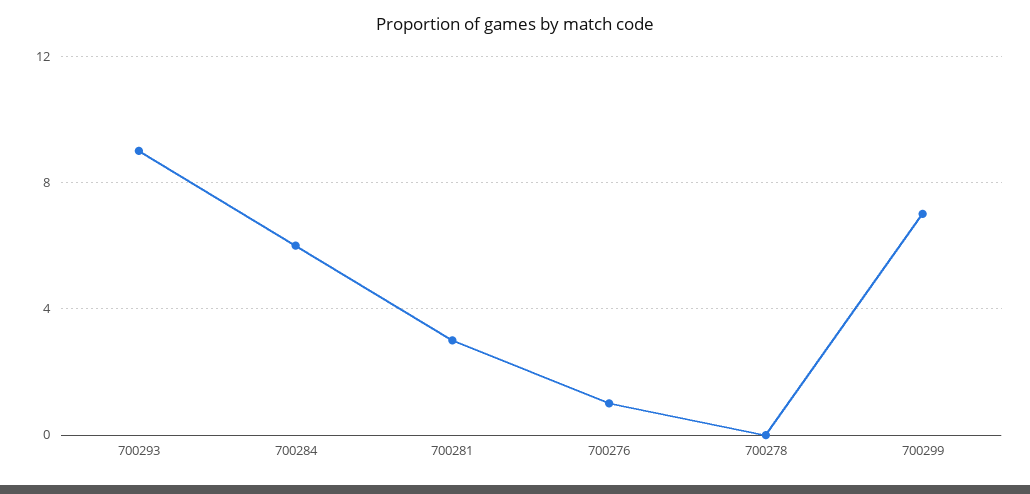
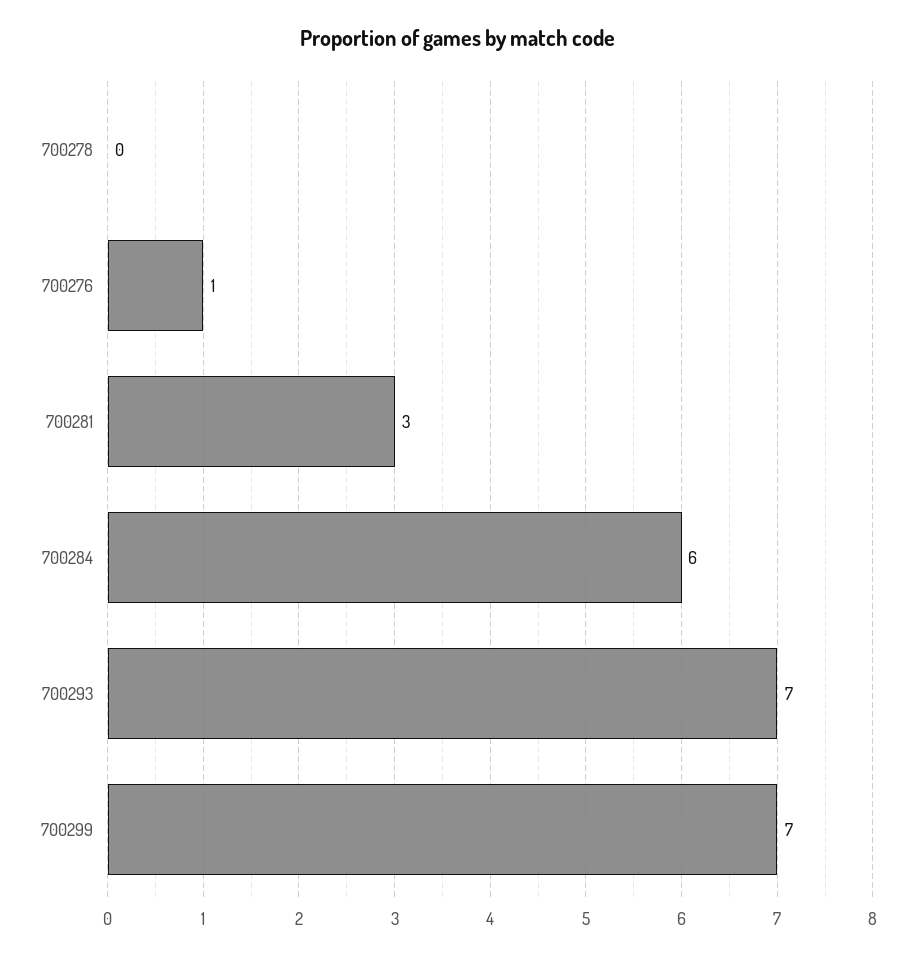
  {
-   "700293": 9,
+   "700293": 7,
    "700284": 6,
    "700281": 3,
    "700276": 1,
    "700278": 0,
    "700299": 7
  }

